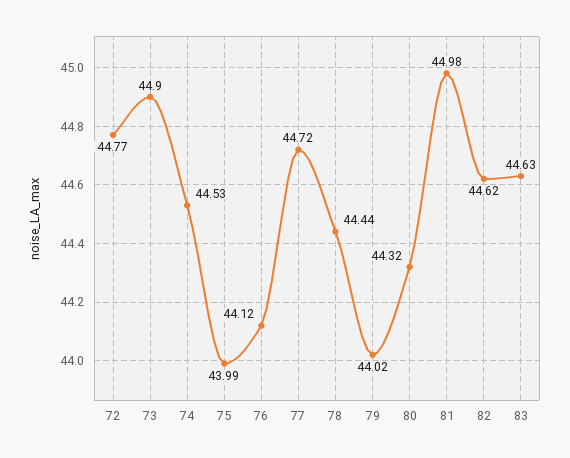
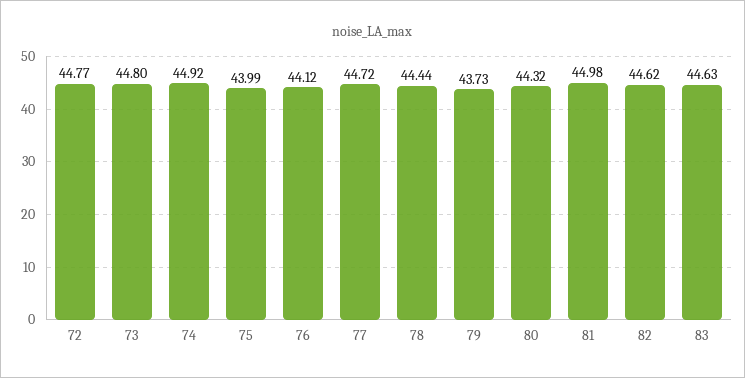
  {
    "72": 44.77,
-   "73": 44.9,
+   "73": 44.8,
-   "74": 44.53,
+   "74": 44.92,
    "75": 43.99,
    "76": 44.12,
    "77": 44.72,
    "78": 44.44,
-   "79": 44.02,
+   "79": 43.73,
    "80": 44.32,
    "81": 44.98,
    "82": 44.62,
    "83": 44.63
  }

